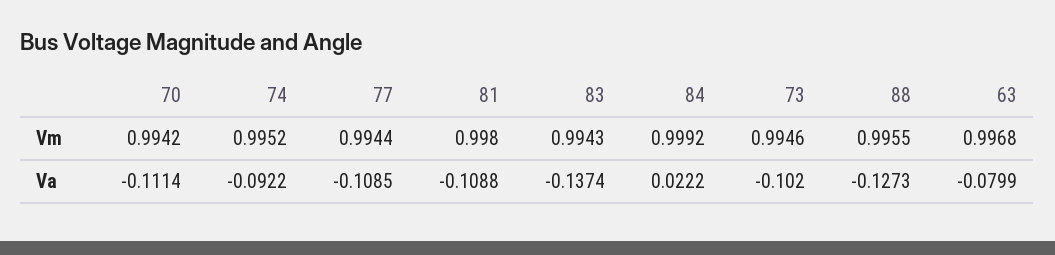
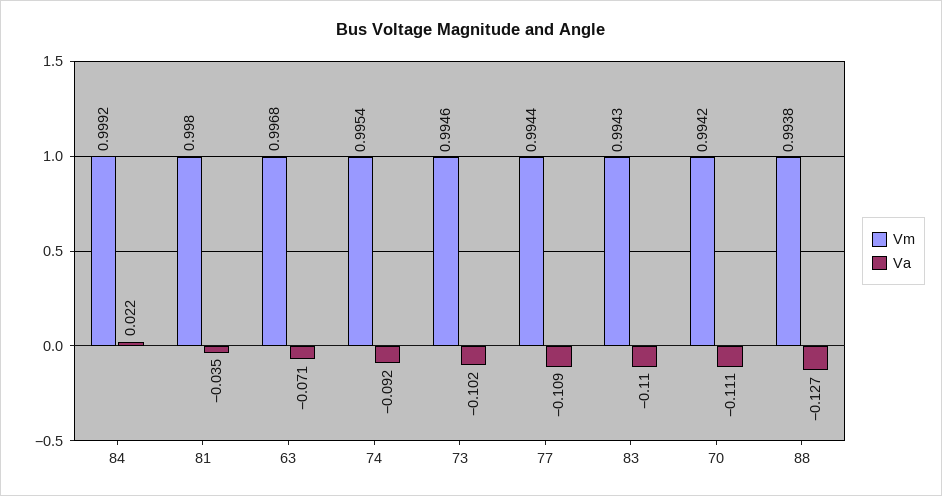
  {
    "Vm": {
      "70": 0.9942,
-     "74": 0.9952,
+     "74": 0.9954,
      "77": 0.9944,
      "81": 0.998,
      "83": 0.9943,
      "84": 0.9992,
      "73": 0.9946,
-     "88": 0.9955,
+     "88": 0.9938,
      "63": 0.9968
    },
    "Va": {
      "70": -0.1114,
      "74": -0.0922,
      "77": -0.1085,
-     "81": -0.1088,
+     "81": -0.035,
-     "83": -0.1374,
+     "83": -0.11,
      "84": 0.0222,
      "73": -0.102,
      "88": -0.1273,
-     "63": -0.0799
+     "63": -0.071
    }
  }

